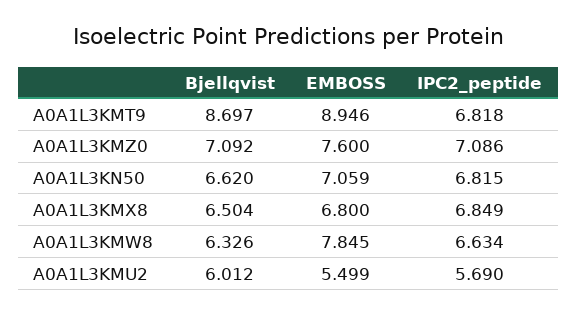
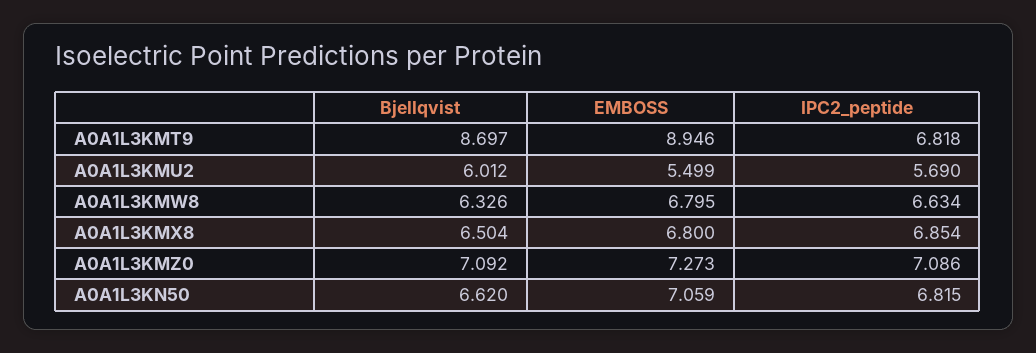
  {
    "Bjellqvist": {
      "A0A1L3KMT9": 8.697,
      "A0A1L3KMZ0": 7.092,
      "A0A1L3KN50": 6.62,
      "A0A1L3KMX8": 6.504,
      "A0A1L3KMW8": 6.326,
      "A0A1L3KMU2": 6.012
    },
    "EMBOSS": {
      "A0A1L3KMT9": 8.946,
-     "A0A1L3KMZ0": 7.6,
+     "A0A1L3KMZ0": 7.273,
      "A0A1L3KN50": 7.059,
      "A0A1L3KMX8": 6.8,
-     "A0A1L3KMW8": 7.845,
+     "A0A1L3KMW8": 6.795,
      "A0A1L3KMU2": 5.499
    },
    "IPC2_peptide": {
      "A0A1L3KMT9": 6.818,
      "A0A1L3KMZ0": 7.086,
      "A0A1L3KN50": 6.815,
-     "A0A1L3KMX8": 6.849,
+     "A0A1L3KMX8": 6.854,
      "A0A1L3KMW8": 6.634,
      "A0A1L3KMU2": 5.69
    }
  }

